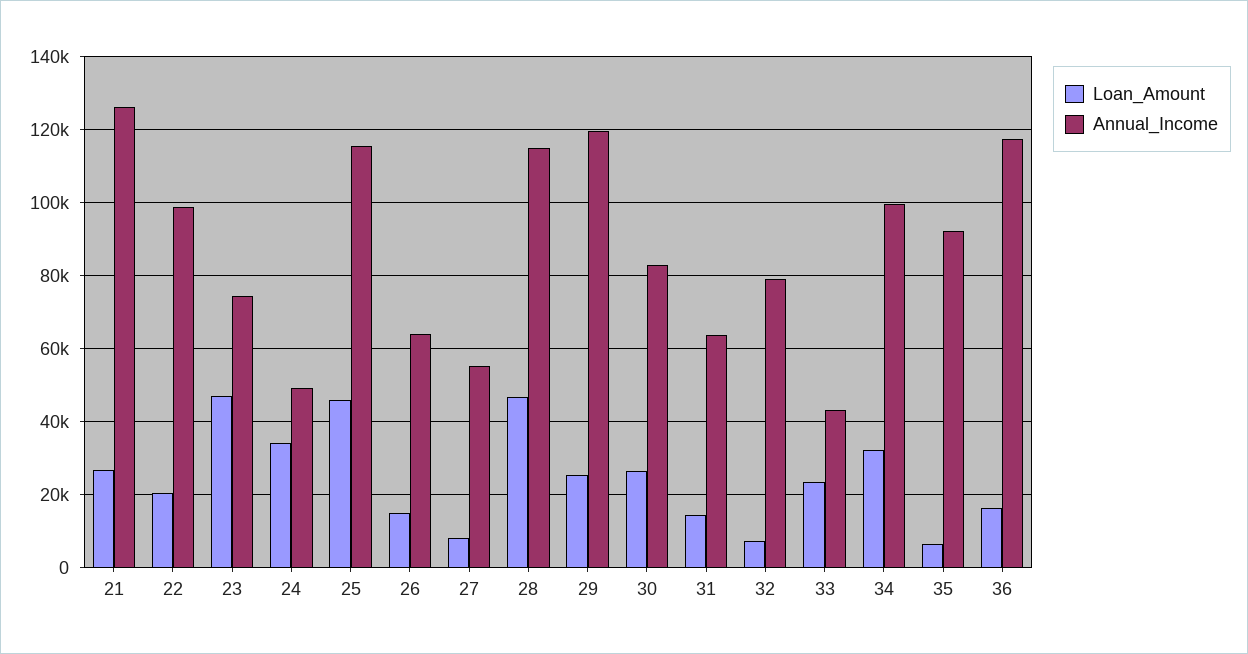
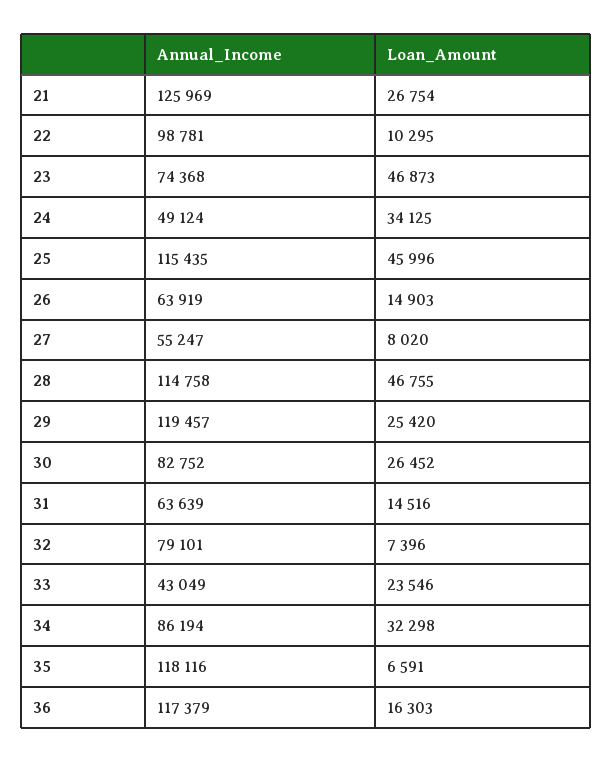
  {
    "Loan_Amount": {
      "21": 26754,
-     "22": 20000,
+     "22": 10295,
      "23": 46873,
      "24": 34125,
      "25": 45996,
      "26": 14903,
      "27": 8020,
      "28": 46755,
      "29": 25420,
      "30": 26452,
      "31": 14516,
      "32": 7396,
      "33": 23546,
      "34": 32298,
      "35": 6591,
      "36": 16303
    },
    "Annual_Income": {
      "21": 125969,
      "22": 98781,
      "23": 74368,
      "24": 49124,
      "25": 115435,
      "26": 63919,
      "27": 55247,
      "28": 114758,
      "29": 119457,
      "30": 82752,
      "31": 63639,
      "32": 79101,
      "33": 43049,
-     "34": 100000,
+     "34": 86194,
-     "35": 92000,
+     "35": 118116,
      "36": 117379
    }
  }

